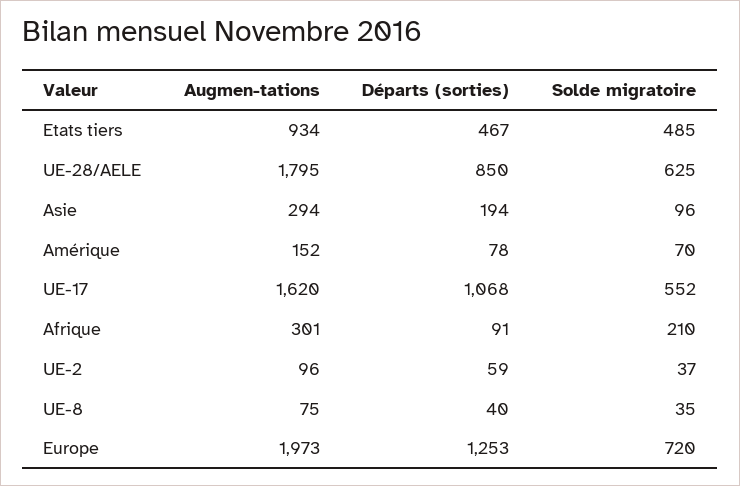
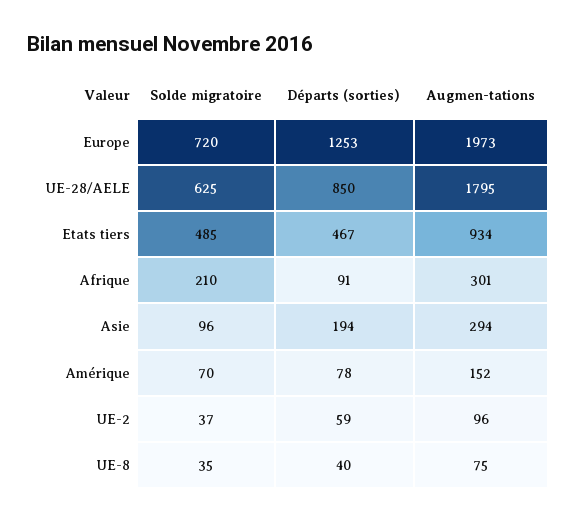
  {
    "Augmen-tations": {
      "Etats tiers": 934,
      "UE-28/AELE": 1795,
      "Asie": 294,
      "Amérique": 152,
-     "UE-17": 1620,
      "Afrique": 301,
      "UE-2": 96,
      "UE-8": 75,
      "Europe": 1973
    },
    "Départs (sorties)": {
      "Etats tiers": 467,
      "UE-28/AELE": 850,
      "Asie": 194,
      "Amérique": 78,
-     "UE-17": 1068,
      "Afrique": 91,
      "UE-2": 59,
      "UE-8": 40,
      "Europe": 1253
    },
    "Solde migratoire": {
      "Etats tiers": 485,
      "UE-28/AELE": 625,
      "Asie": 96,
      "Amérique": 70,
-     "UE-17": 552,
      "Afrique": 210,
      "UE-2": 37,
      "UE-8": 35,
      "Europe": 720
    }
  }

